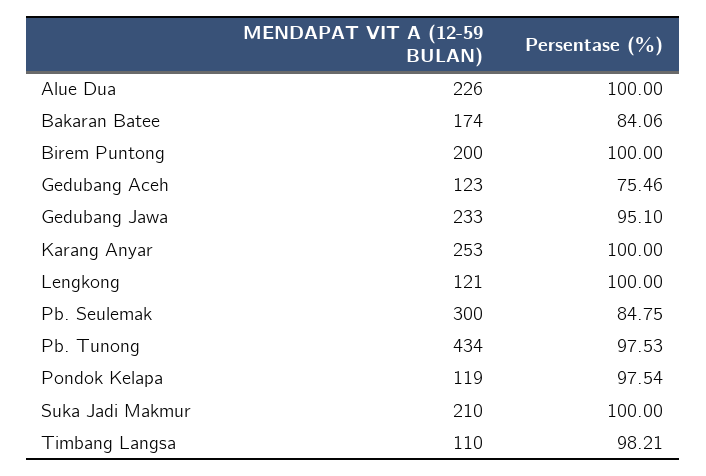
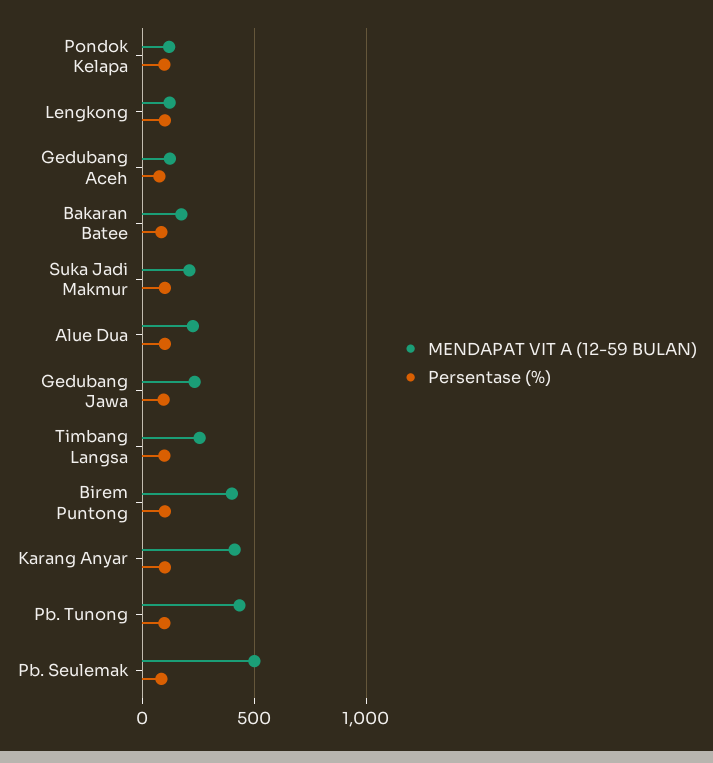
  {
    "MENDAPAT VIT A (12-59 BULAN)": {
      "Alue Dua": 226,
      "Bakaran Batee": 174,
-     "Birem Puntong": 200,
+     "Birem Puntong": 400,
      "Gedubang Aceh": 123,
      "Gedubang Jawa": 233,
-     "Karang Anyar": 253,
+     "Karang Anyar": 400,
      "Lengkong": 121,
-     "Pb. Seulemak": 300,
+     "Pb. Seulemak": 500,
      "Pb. Tunong": 434,
      "Pondok Kelapa": 119,
      "Suka Jadi Makmur": 210,
-     "Timbang Langsa": 110
+     "Timbang Langsa": 250
    },
    "Persentase (%)": {
      "Alue Dua": 100,
      "Bakaran Batee": 84.06,
      "Birem Puntong": 100,
      "Gedubang Aceh": 75.46,
      "Gedubang Jawa": 95.1,
      "Karang Anyar": 100,
      "Lengkong": 100,
      "Pb. Seulemak": 84.75,
      "Pb. Tunong": 97.53,
      "Pondok Kelapa": 97.54,
      "Suka Jadi Makmur": 100,
      "Timbang Langsa": 98.21
    }
  }

